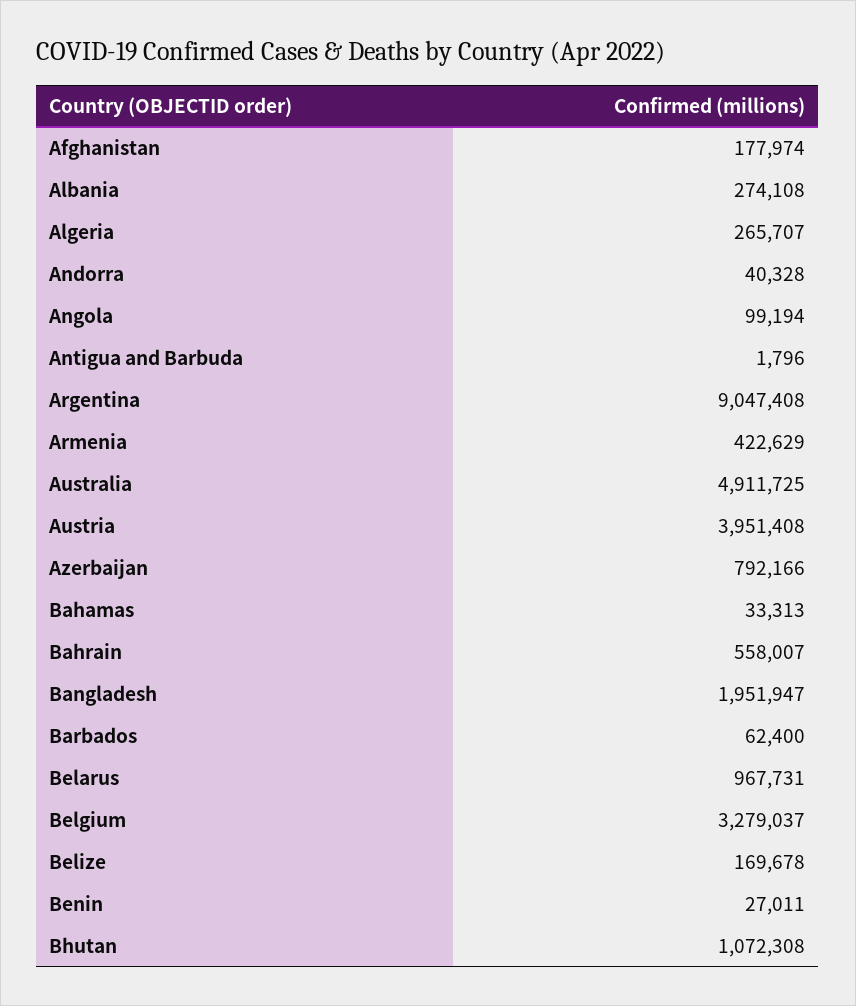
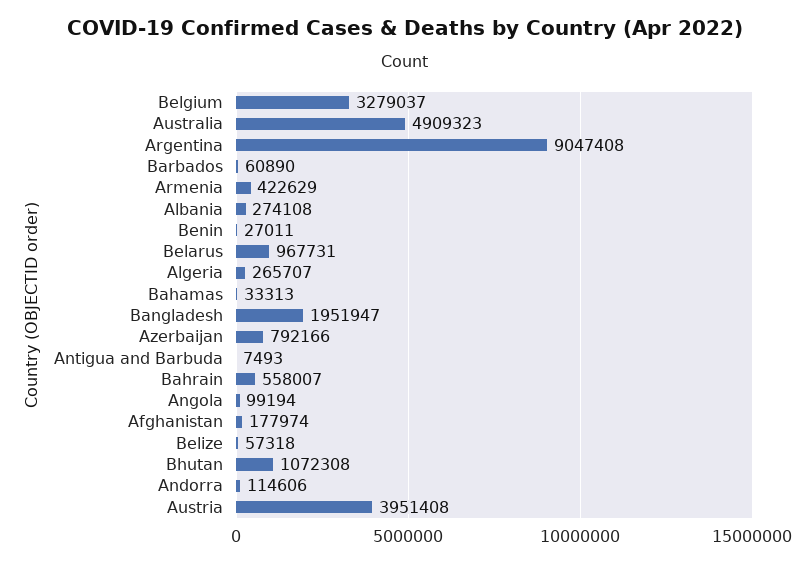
  {
    "Afghanistan": 177974,
    "Albania": 274108,
    "Algeria": 265707,
-   "Andorra": 40328,
+   "Andorra": 114606,
    "Angola": 99194,
-   "Antigua and Barbuda": 1796,
+   "Antigua and Barbuda": 7493,
    "Argentina": 9047408,
    "Armenia": 422629,
-   "Australia": 4911725,
+   "Australia": 4909323,
    "Austria": 3951408,
    "Azerbaijan": 792166,
    "Bahamas": 33313,
    "Bahrain": 558007,
    "Bangladesh": 1951947,
-   "Barbados": 62400,
+   "Barbados": 60890,
    "Belarus": 967731,
    "Belgium": 3279037,
-   "Belize": 169678,
+   "Belize": 57318,
    "Benin": 27011,
    "Bhutan": 1072308
  }

